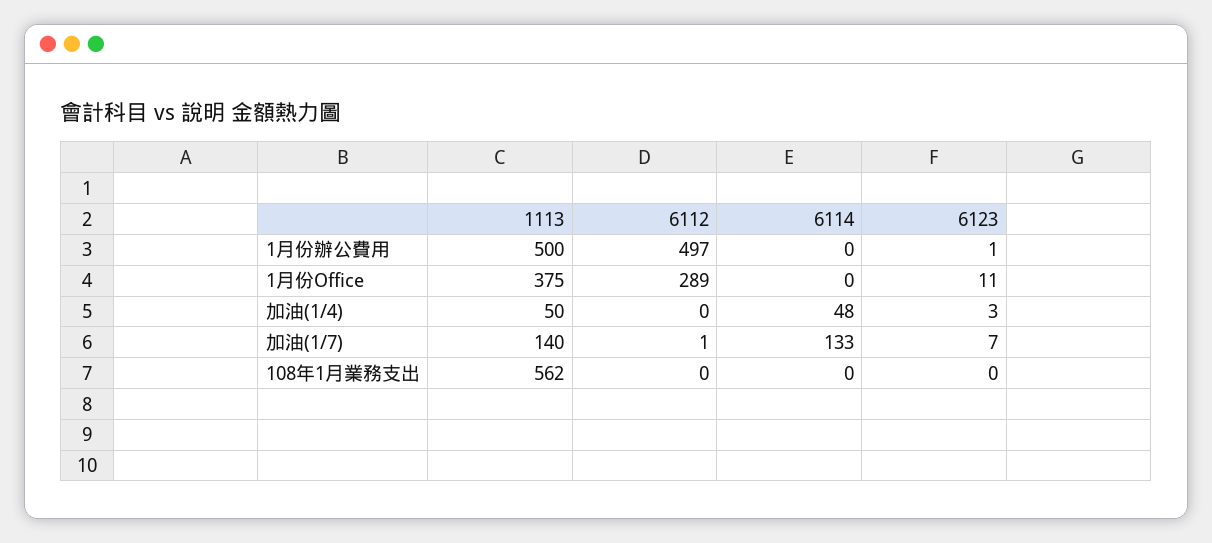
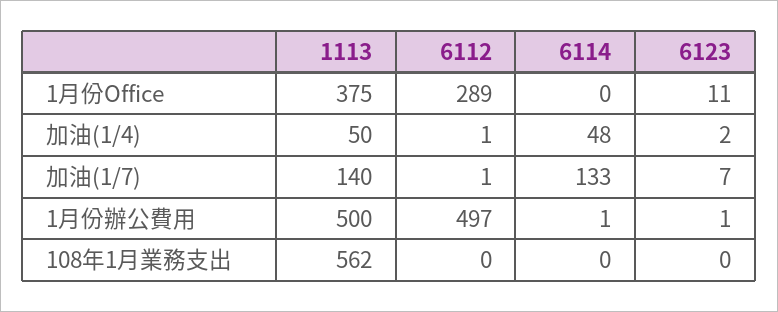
  {
    "1113": {
      "1月份辦公費用": 500,
      "1月份Office": 375,
      "加油(1/4)": 50,
      "加油(1/7)": 140,
      "108年1月業務支出": 562
    },
    "6112": {
      "1月份辦公費用": 497,
      "1月份Office": 289,
-     "加油(1/4)": 0,
+     "加油(1/4)": 1,
      "加油(1/7)": 1,
      "108年1月業務支出": 0
    },
    "6114": {
-     "1月份辦公費用": 0,
+     "1月份辦公費用": 1,
      "1月份Office": 0,
      "加油(1/4)": 48,
      "加油(1/7)": 133,
      "108年1月業務支出": 0
    },
    "6123": {
      "1月份辦公費用": 1,
      "1月份Office": 11,
-     "加油(1/4)": 3,
+     "加油(1/4)": 2,
      "加油(1/7)": 7,
      "108年1月業務支出": 0
    }
  }

